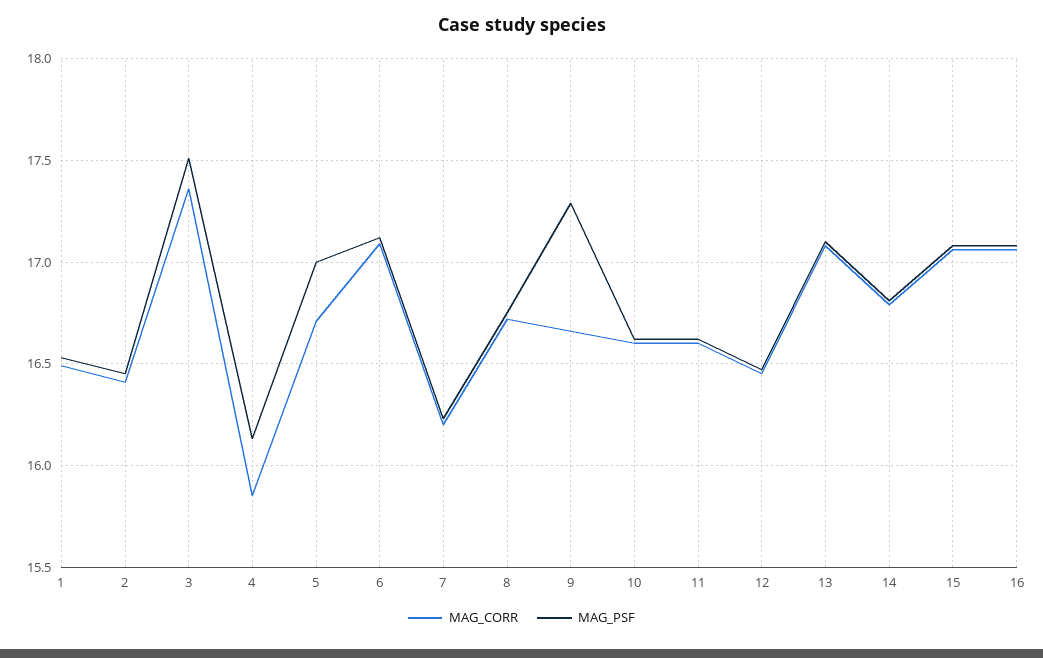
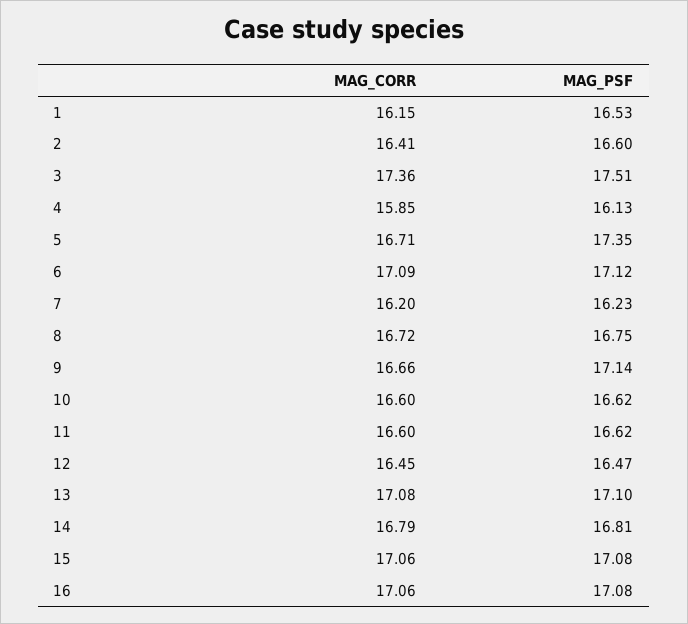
  {
    "MAG_CORR": {
-     "1": 16.5,
+     "1": 16.15,
      "2": 16.41,
      "3": 17.36,
      "4": 15.85,
      "5": 16.71,
      "6": 17.09,
      "7": 16.2,
      "8": 16.72,
      "9": 16.66,
      "10": 16.6,
      "11": 16.6,
      "12": 16.45,
      "13": 17.08,
      "14": 16.79,
      "15": 17.06,
      "16": 17.06
    },
    "MAG_PSF": {
      "1": 16.53,
-     "2": 16.45,
+     "2": 16.6,
      "3": 17.51,
      "4": 16.13,
-     "5": 17,
+     "5": 17.35,
      "6": 17.12,
      "7": 16.23,
      "8": 16.75,
-     "9": 17.3,
+     "9": 17.14,
      "10": 16.62,
      "11": 16.62,
      "12": 16.47,
      "13": 17.1,
      "14": 16.81,
      "15": 17.08,
      "16": 17.08
    }
  }

